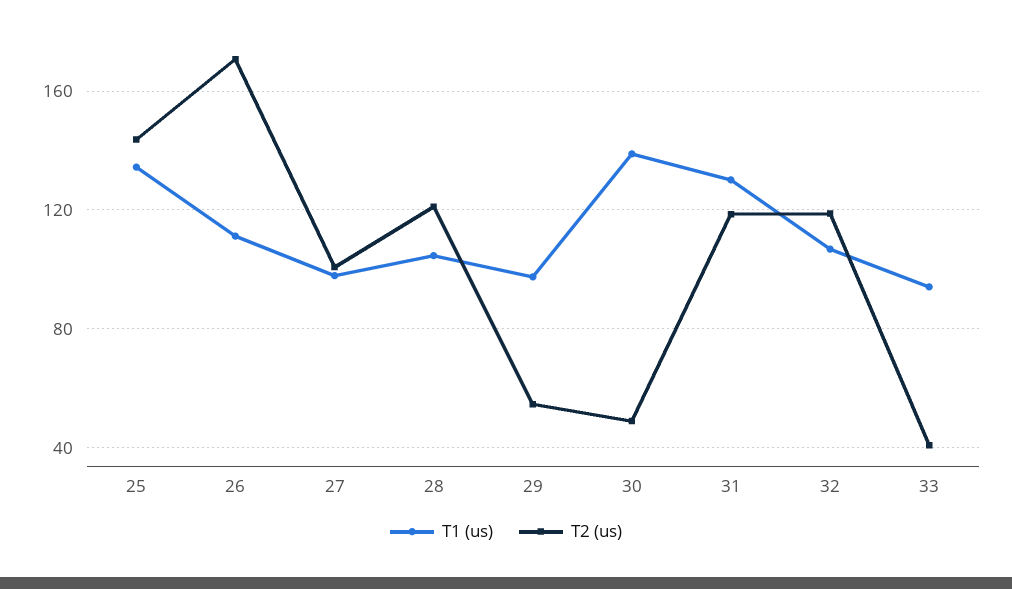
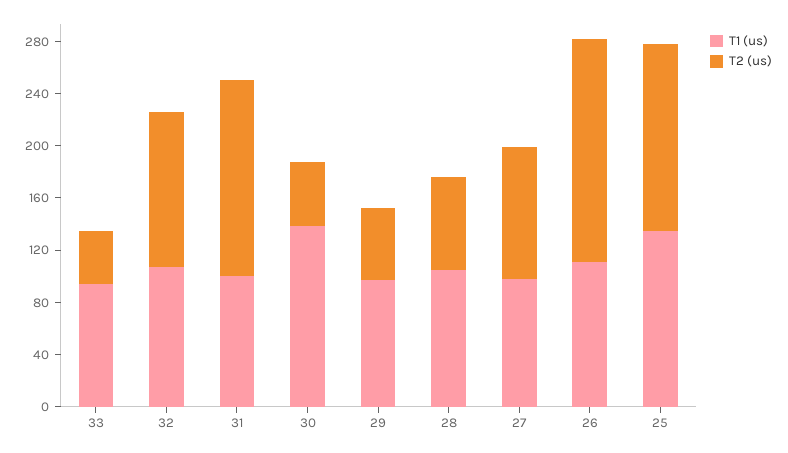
  {
    "T1 (us)": {
      "25": 135,
      "26": 110,
      "27": 100,
      "28": 105,
      "29": 100,
      "30": 140,
-     "31": 130,
+     "31": 100,
      "32": 105,
      "33": 95
    },
    "T2 (us)": {
      "25": 145,
      "26": 170,
      "27": 100,
-     "28": 120,
+     "28": 70,
      "29": 55,
      "30": 50,
-     "31": 120,
+     "31": 150,
      "32": 120,
      "33": 40
    }
  }

